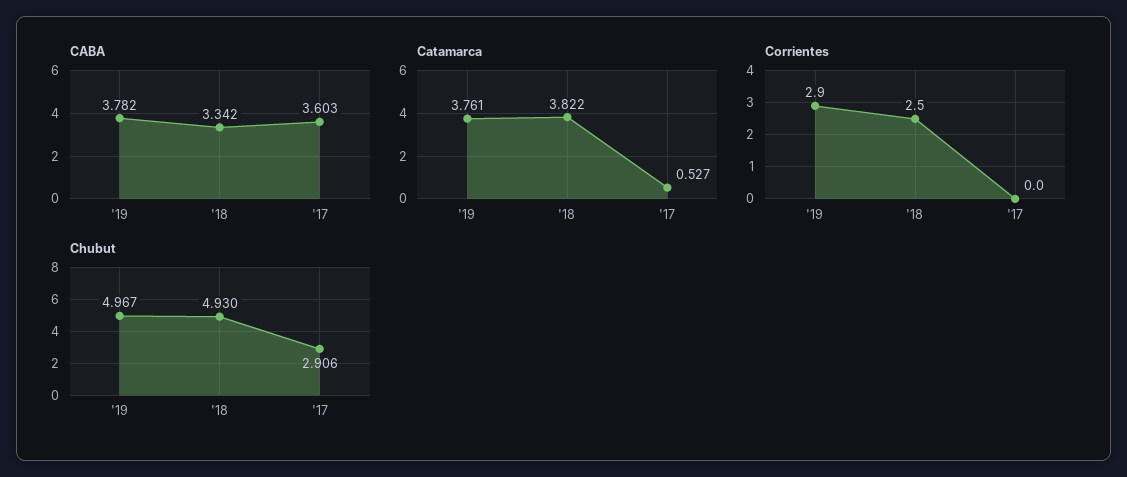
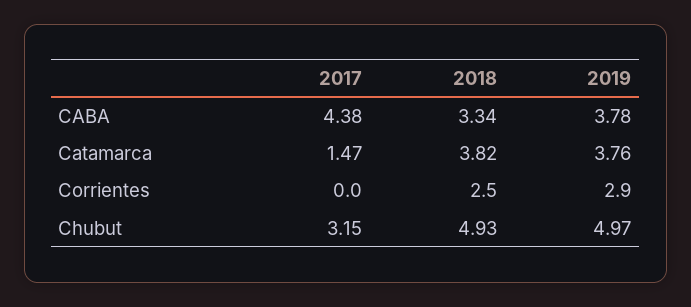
  {
    "CABA": {
      "'19": 3.782,
      "'18": 3.342,
-     "'17": 3.603
+     "'17": 4.38
    },
    "Catamarca": {
      "'19": 3.761,
      "'18": 3.822,
-     "'17": 0.527
+     "'17": 1.47
    },
    "Corrientes": {
      "'19": 2.9,
      "'18": 2.5,
      "'17": 0
    },
    "Chubut": {
      "'19": 4.967,
      "'18": 4.93,
-     "'17": 2.906
+     "'17": 3.15
    }
  }

